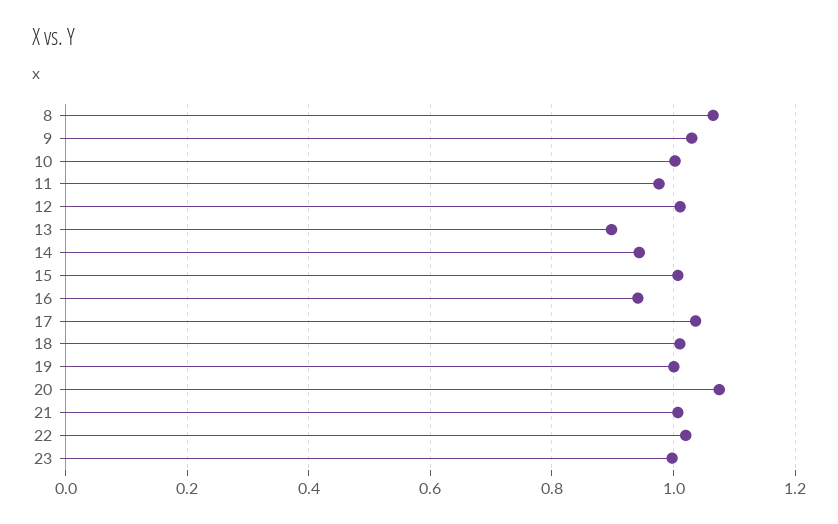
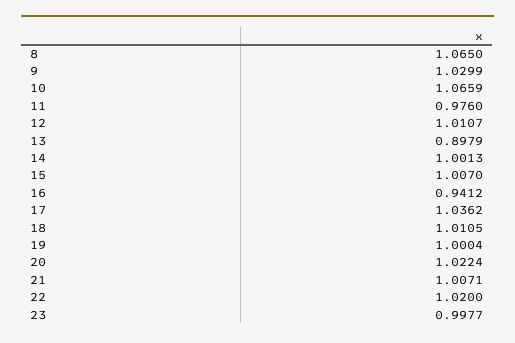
  {
    "8": 1.065,
    "9": 1.0299,
-   "10": 1,
+   "10": 1.0659,
    "11": 0.976,
    "12": 1.0107,
    "13": 0.8979,
-   "14": 0.94,
+   "14": 1.0013,
    "15": 1.007,
    "16": 0.9412,
    "17": 1.0362,
    "18": 1.0105,
    "19": 1.0004,
-   "20": 1.08,
+   "20": 1.0224,
    "21": 1.0071,
    "22": 1.02,
    "23": 0.9977
  }

